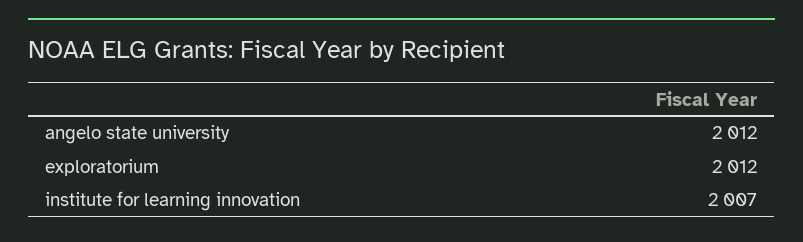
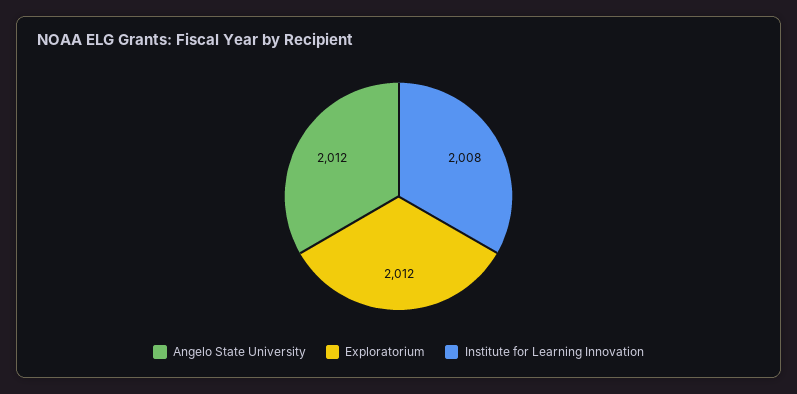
  {
    "angelo state university": 2012,
    "exploratorium": 2012,
-   "institute for learning innovation": 2007
+   "institute for learning innovation": 2008
  }

